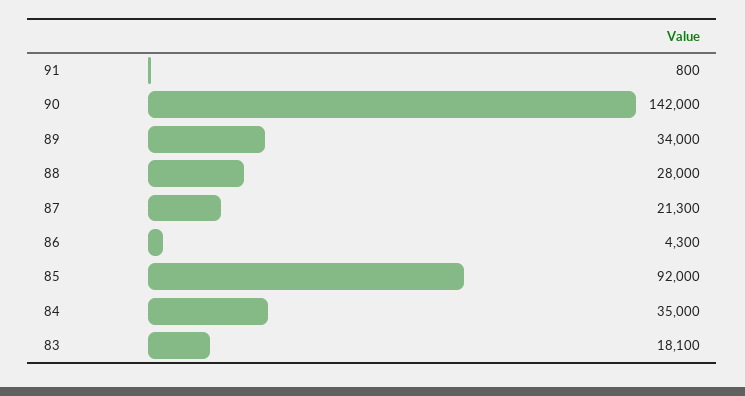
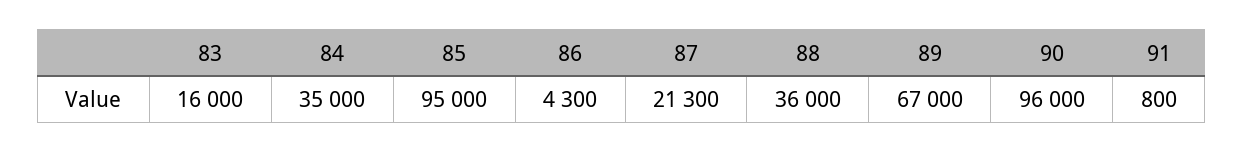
  {
    "91": 800,
-   "90": 142000,
+   "90": 96000,
-   "89": 34000,
+   "89": 67000,
-   "88": 28000,
+   "88": 36000,
    "87": 21300,
    "86": 4300,
-   "85": 92000,
+   "85": 95000,
    "84": 35000,
-   "83": 18100
+   "83": 16000
  }

